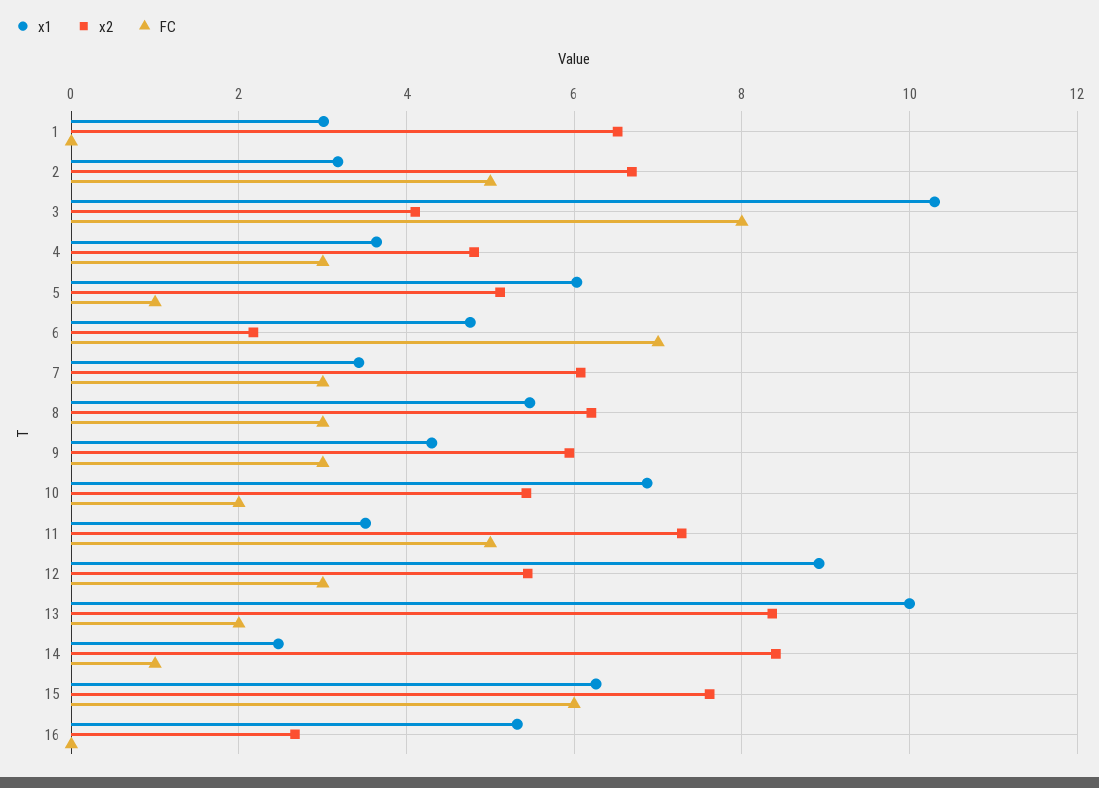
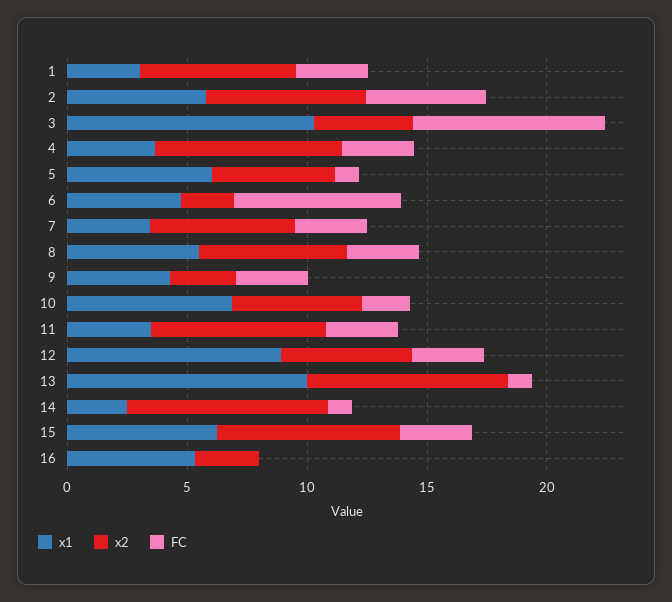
  {
    "x1": {
      "1": 3,
-     "2": 3.2,
+     "2": 6,
      "3": 10.4,
      "4": 3.6,
      "5": 6,
      "6": 4.8,
      "7": 3.4,
      "8": 5.4,
      "9": 4.4,
      "10": 6.8,
      "11": 3.6,
      "12": 9,
      "13": 10,
      "14": 2.4,
      "15": 6.2,
      "16": 5.4
    },
    "x2": {
      "1": 6.6,
      "2": 6.6,
      "3": 4.2,
-     "4": 4.8,
+     "4": 8,
      "5": 5.2,
      "6": 2.2,
      "7": 6,
      "8": 6.2,
-     "9": 6,
+     "9": 3,
      "10": 5.4,
      "11": 7.2,
      "12": 5.4,
      "13": 8.4,
      "14": 8.4,
      "15": 7.6,
      "16": 2.6
    },
    "FC": {
-     "1": 0,
+     "1": 3,
      "2": 5,
      "3": 8,
      "4": 3,
      "5": 1,
      "6": 7,
      "7": 3,
      "8": 3,
      "9": 3,
      "10": 2,
-     "11": 5,
+     "11": 3,
      "12": 3,
-     "13": 2,
+     "13": 1,
      "14": 1,
-     "15": 6,
+     "15": 3,
      "16": 0
    }
  }

